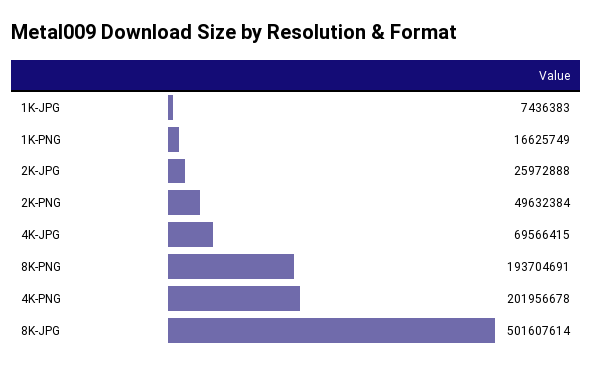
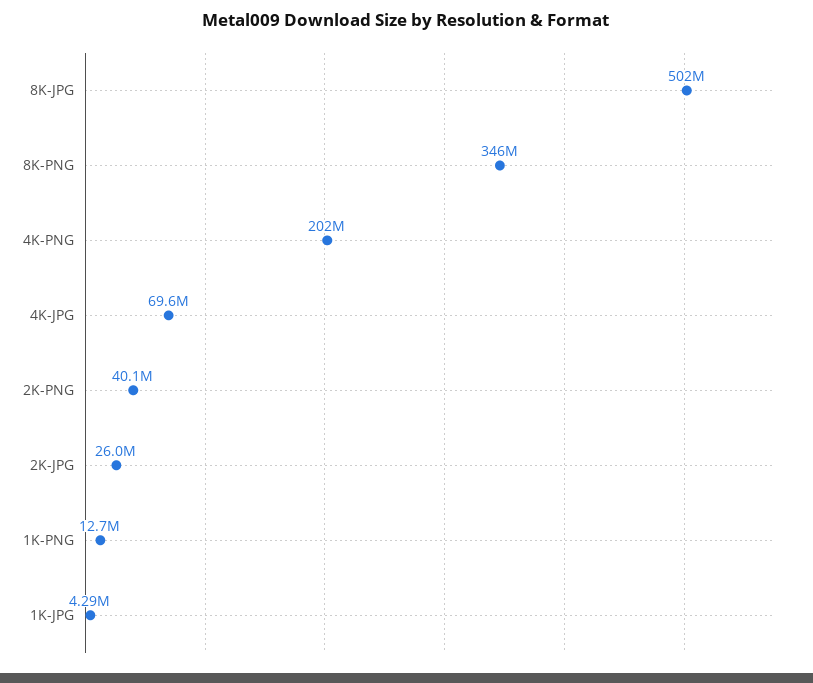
  {
-   "1K-JPG": 7436383,
+   "1K-JPG": 4290000,
-   "1K-PNG": 16625749,
+   "1K-PNG": 12700000,
    "2K-JPG": 25972888,
-   "2K-PNG": 49632384,
+   "2K-PNG": 40100000,
    "4K-JPG": 69566415,
-   "8K-PNG": 193704691,
+   "8K-PNG": 346000000,
    "4K-PNG": 201956678,
    "8K-JPG": 501607614
  }

